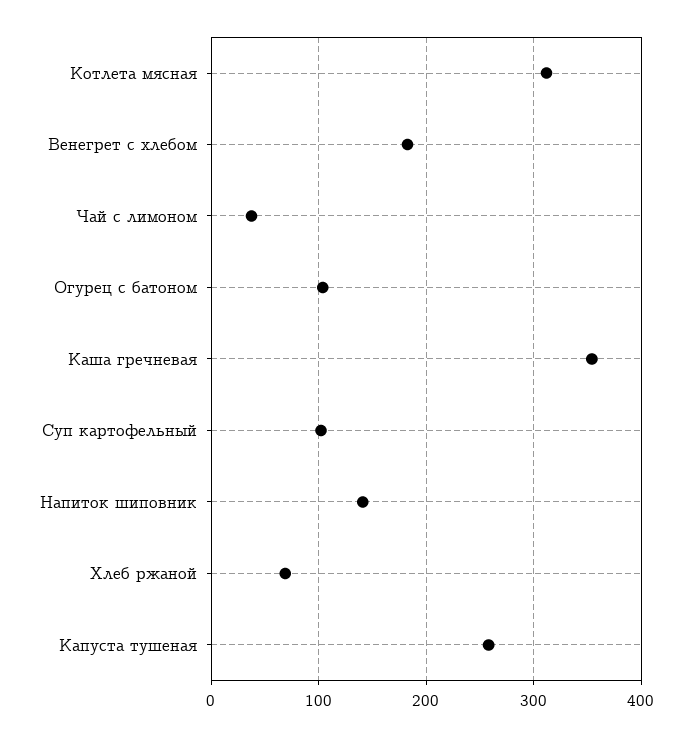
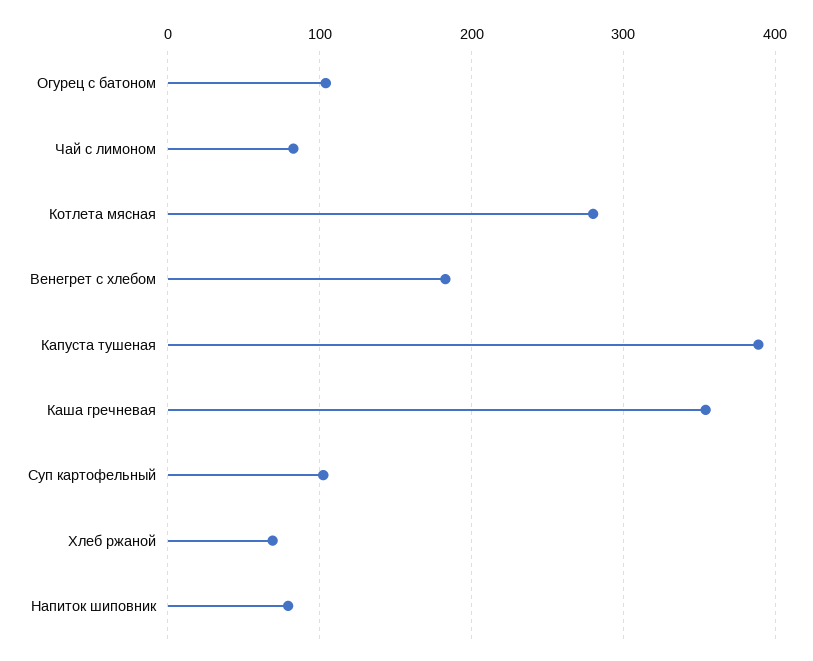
  {
-   "Котлета мясная": 310,
+   "Котлета мясная": 280,
    "Венегрет с хлебом": 180,
-   "Чай с лимоном": 40,
+   "Чай с лимоном": 80,
    "Огурец с батоном": 100,
    "Каша гречневая": 350,
    "Суп картофельный": 100,
-   "Напиток шиповник": 140,
+   "Напиток шиповник": 80,
    "Хлеб ржаной": 70,
-   "Капуста тушеная": 260
+   "Капуста тушеная": 390
  }

